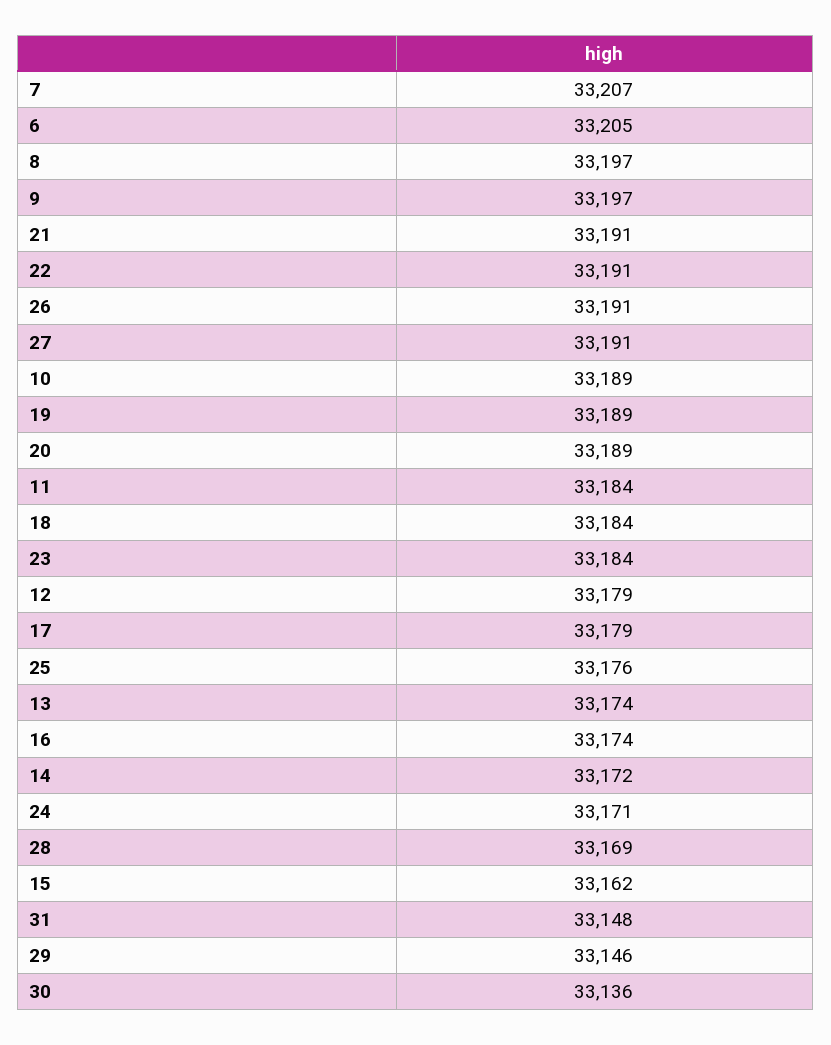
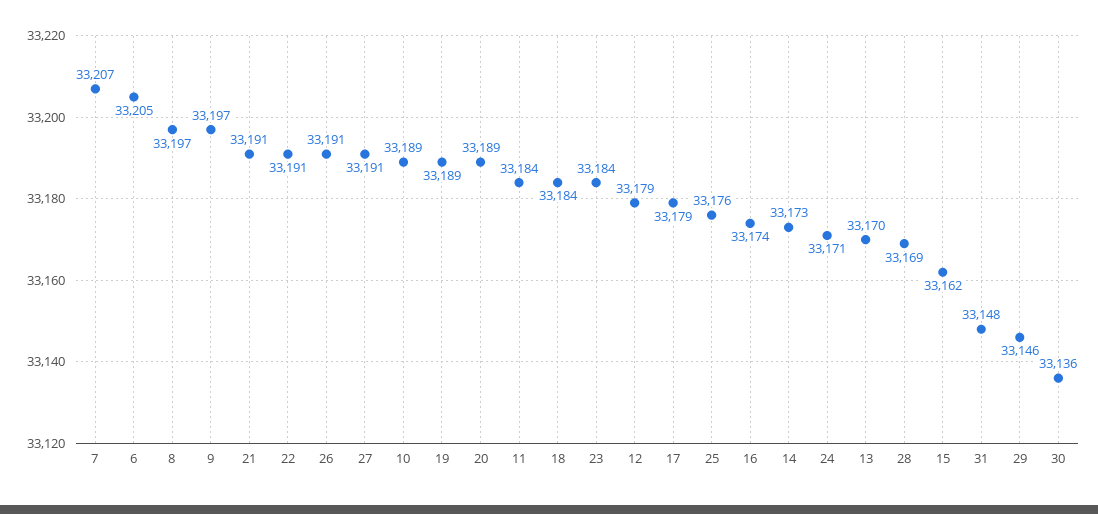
  {
    "7": 33207,
    "6": 33205,
    "8": 33197,
    "9": 33197,
    "21": 33191,
    "22": 33191,
    "26": 33191,
    "27": 33191,
    "10": 33189,
    "19": 33189,
    "20": 33189,
    "11": 33184,
    "18": 33184,
    "23": 33184,
    "12": 33179,
    "17": 33179,
    "25": 33176,
-   "13": 33174,
+   "13": 33170,
    "16": 33174,
-   "14": 33172,
+   "14": 33173,
    "24": 33171,
    "28": 33169,
    "15": 33162,
    "31": 33148,
    "29": 33146,
    "30": 33136
  }

